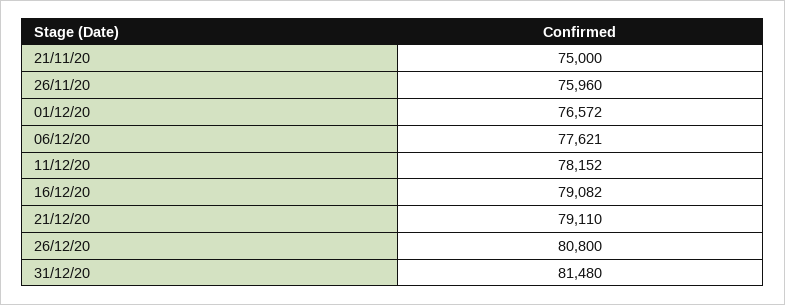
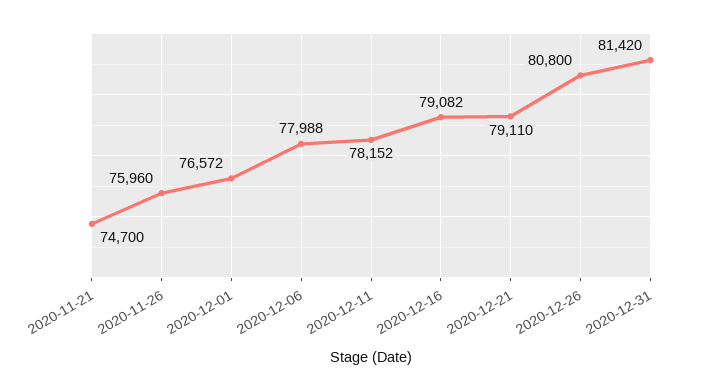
  {
-   "21/11/20": 75000,
+   "21/11/20": 74700,
    "26/11/20": 75960,
    "01/12/20": 76572,
-   "06/12/20": 77621,
+   "06/12/20": 77988,
    "11/12/20": 78152,
    "16/12/20": 79082,
    "21/12/20": 79110,
    "26/12/20": 80800,
-   "31/12/20": 81480
+   "31/12/20": 81420
  }

